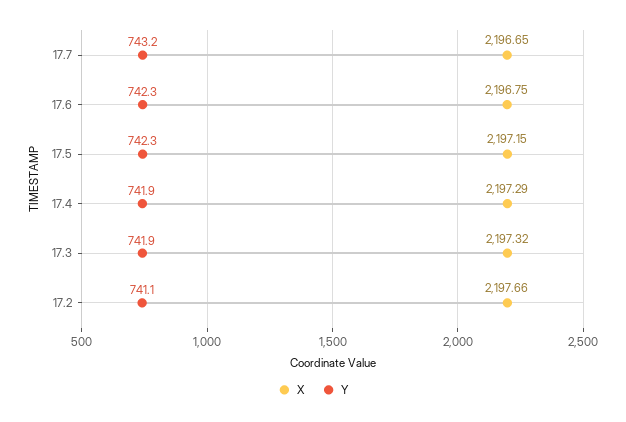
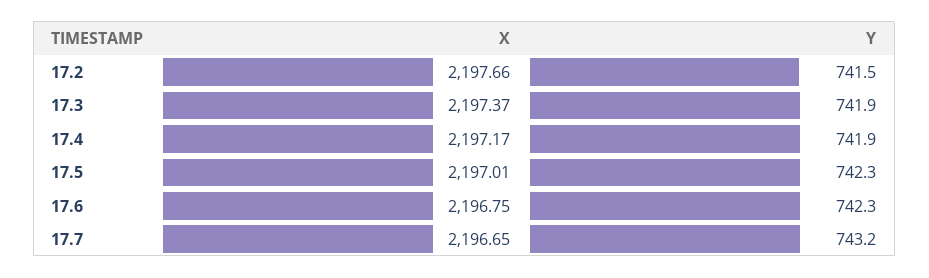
  {
    "X": {
      "17.7": 2196.65,
      "17.6": 2196.75,
-     "17.5": 2197.15,
+     "17.5": 2197.01,
-     "17.4": 2197.29,
+     "17.4": 2197.17,
-     "17.3": 2197.32,
+     "17.3": 2197.37,
      "17.2": 2197.66
    },
    "Y": {
      "17.7": 743.2,
      "17.6": 742.3,
      "17.5": 742.3,
      "17.4": 741.9,
      "17.3": 741.9,
-     "17.2": 741.1
+     "17.2": 741.5
    }
  }

